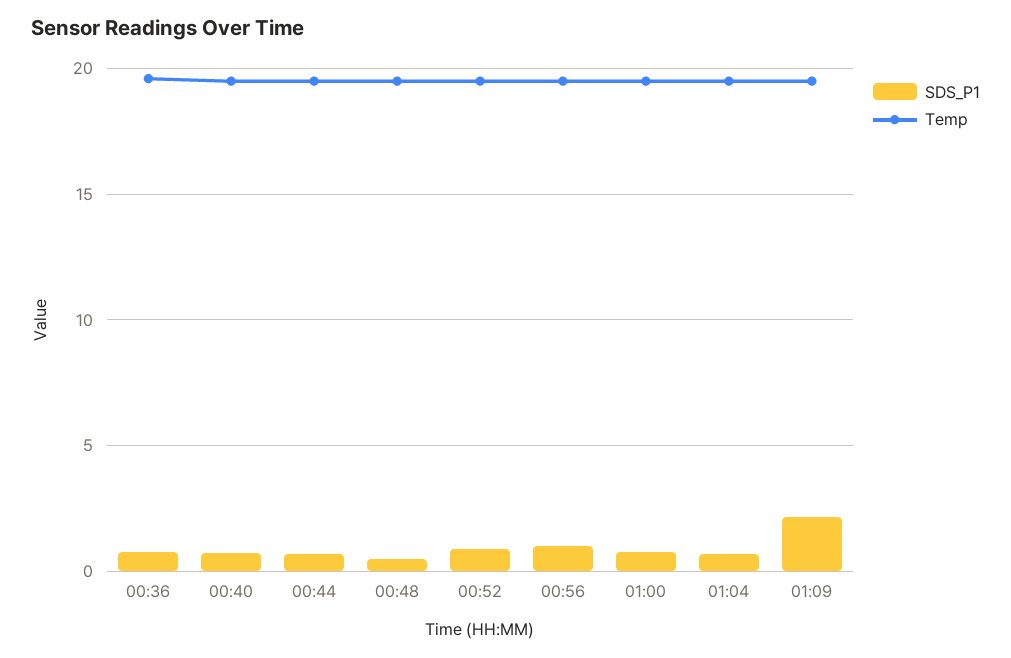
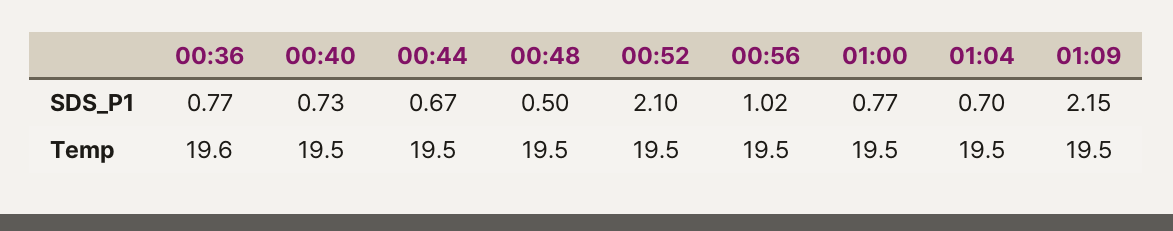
  {
    "SDS_P1": {
      "00:36": 0.77,
      "00:40": 0.73,
      "00:44": 0.67,
      "00:48": 0.5,
-     "00:52": 1,
+     "00:52": 2.1,
      "00:56": 1.02,
      "01:00": 0.77,
      "01:04": 0.7,
      "01:09": 2.15
    },
    "Temp": {
      "00:36": 19.6,
      "00:40": 19.5,
      "00:44": 19.5,
      "00:48": 19.5,
      "00:52": 19.5,
      "00:56": 19.5,
      "01:00": 19.5,
      "01:04": 19.5,
      "01:09": 19.5
    }
  }

